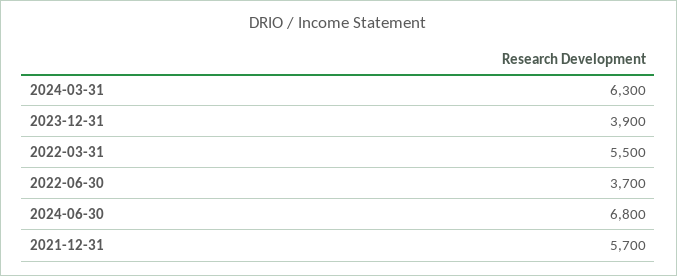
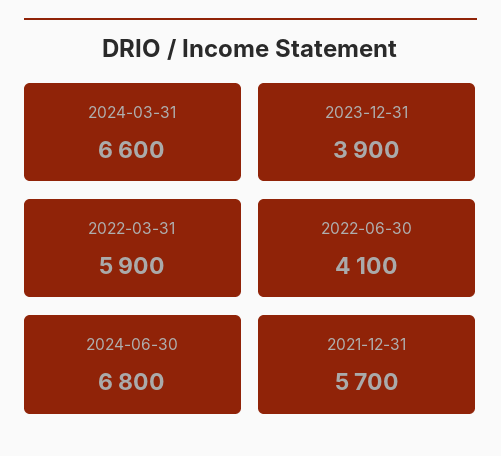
  {
-   "2024-03-31": 6300,
+   "2024-03-31": 6600,
    "2023-12-31": 3900,
-   "2022-03-31": 5500,
+   "2022-03-31": 5900,
-   "2022-06-30": 3700,
+   "2022-06-30": 4100,
    "2024-06-30": 6800,
    "2021-12-31": 5700
  }

